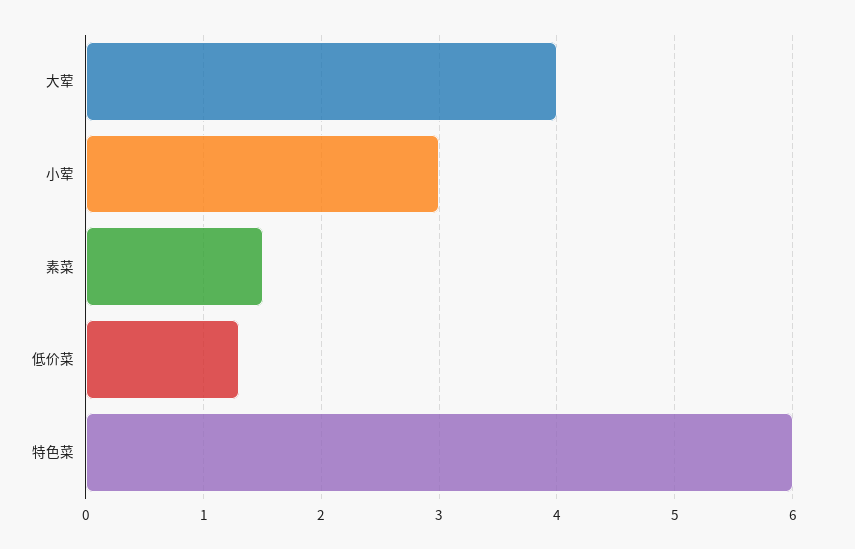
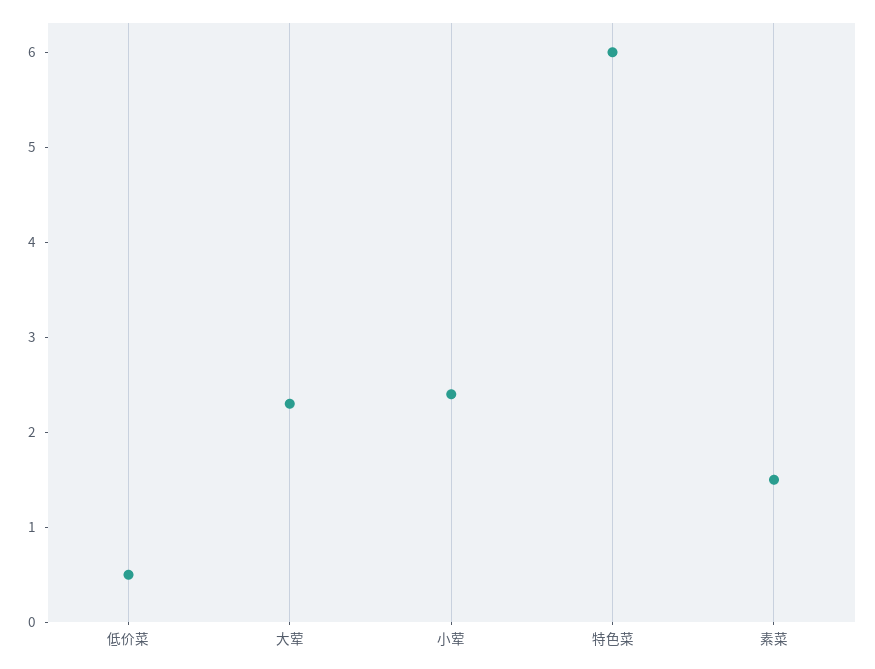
  {
-   "大荤": 4,
+   "大荤": 2.3,
-   "小荤": 3,
+   "小荤": 2.4,
    "素菜": 1.5,
-   "低价菜": 1.3,
+   "低价菜": 0.5,
    "特色菜": 6
  }

